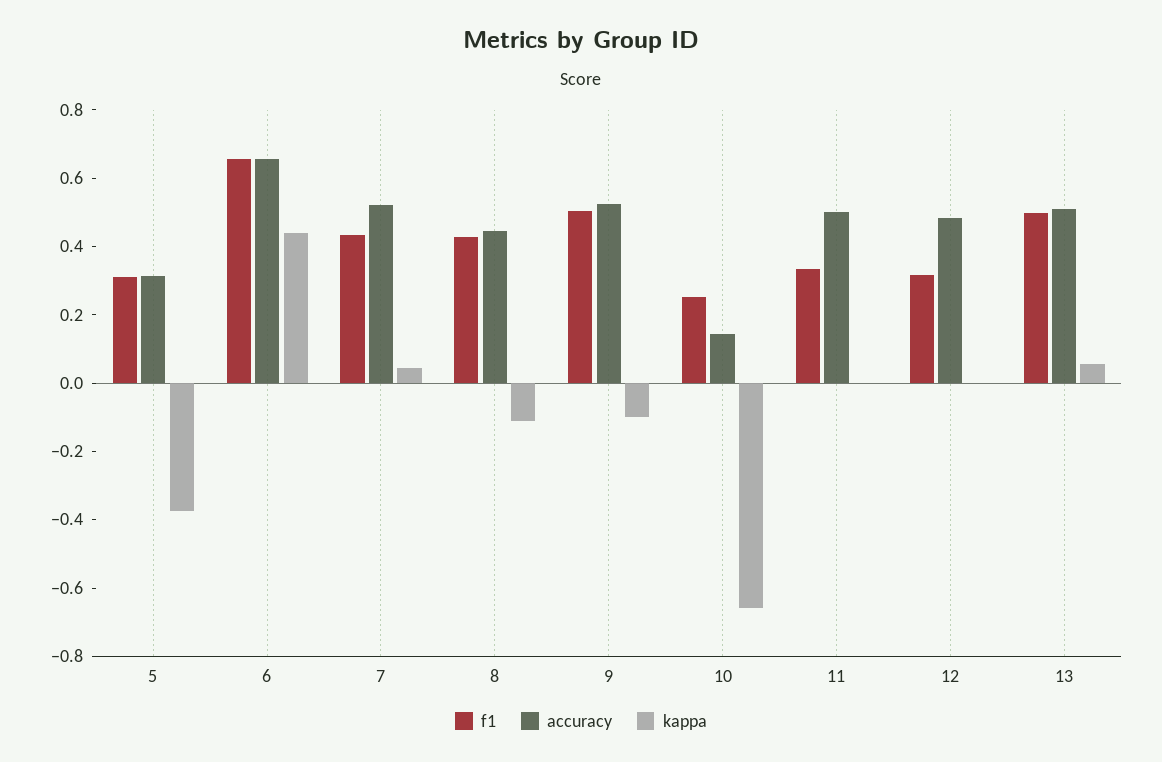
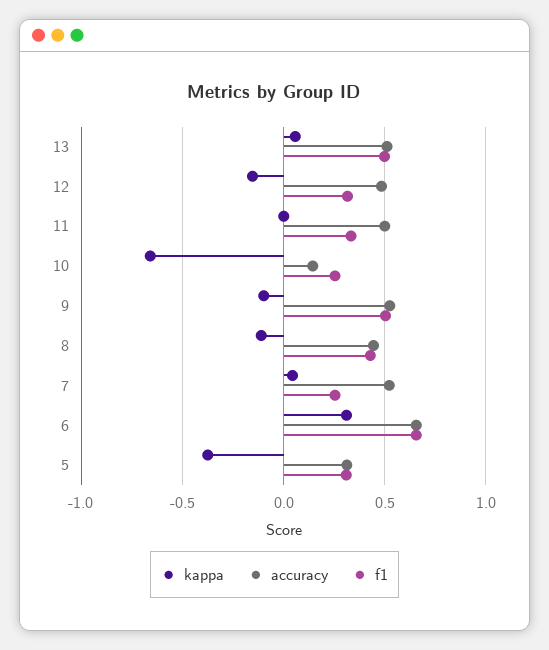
  {
    "f1": {
      "5": 0.3,
      "6": 0.65,
-     "7": 0.45,
+     "7": 0.25,
      "8": 0.45,
      "9": 0.5,
      "10": 0.25,
      "11": 0.35,
      "12": 0.3,
      "13": 0.5
    },
    "accuracy": {
      "5": 0.3,
      "6": 0.65,
      "7": 0.5,
      "8": 0.45,
      "9": 0.5,
      "10": 0.15,
      "11": 0.5,
      "12": 0.5,
      "13": 0.5
    },
    "kappa": {
      "5": -0.4,
-     "6": 0.45,
+     "6": 0.3,
      "7": 0.05,
      "8": -0.1,
      "9": -0.1,
      "10": -0.65,
      "11": 0,
-     "12": 0,
+     "12": -0.15,
      "13": 0.05
    }
  }

